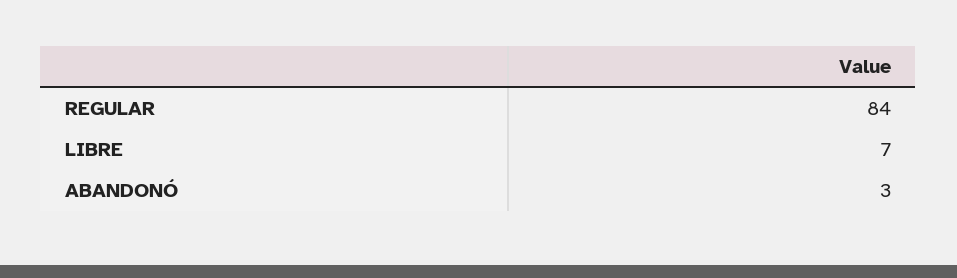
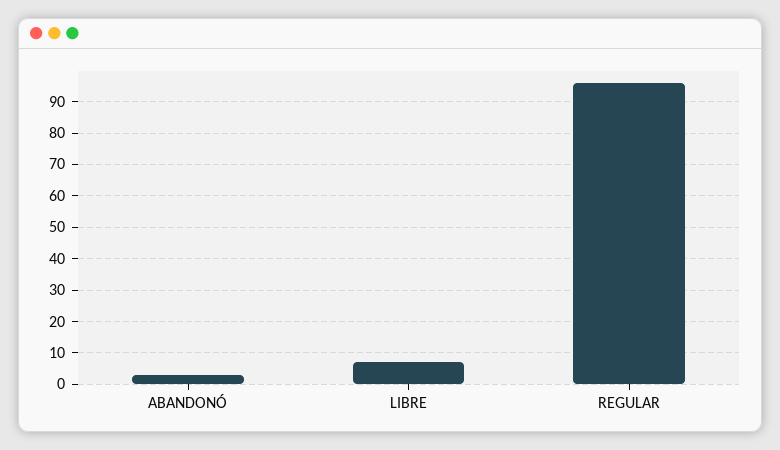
  {
-   "REGULAR": 84,
+   "REGULAR": 95,
    "LIBRE": 7,
    "ABANDONÓ": 3
  }

